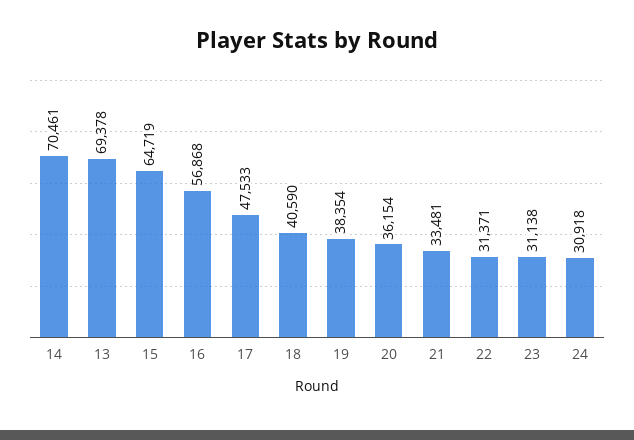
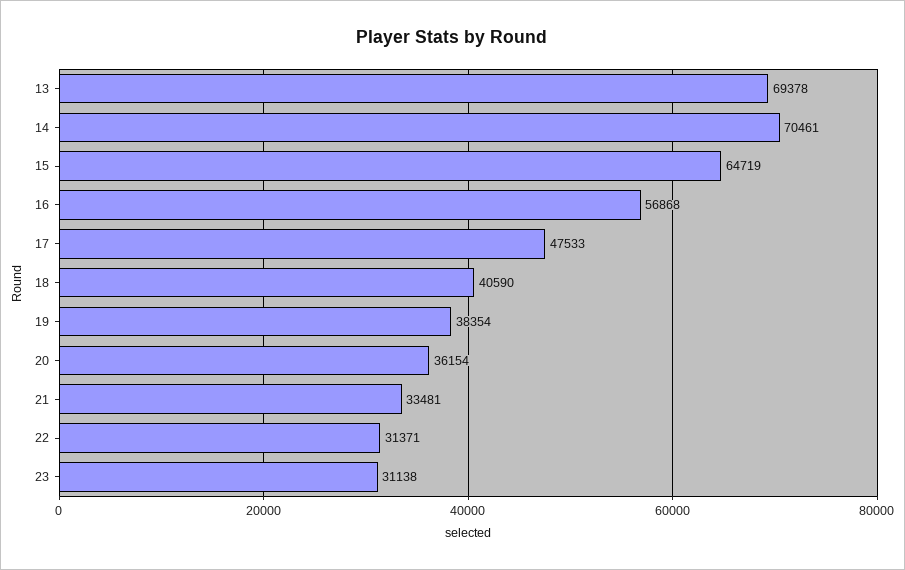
  {
    "14": 70461,
    "13": 69378,
    "15": 64719,
    "16": 56868,
    "17": 47533,
    "18": 40590,
    "19": 38354,
    "20": 36154,
    "21": 33481,
    "22": 31371,
-   "23": 31138,
+   "23": 31138
-   "24": 30918
  }

